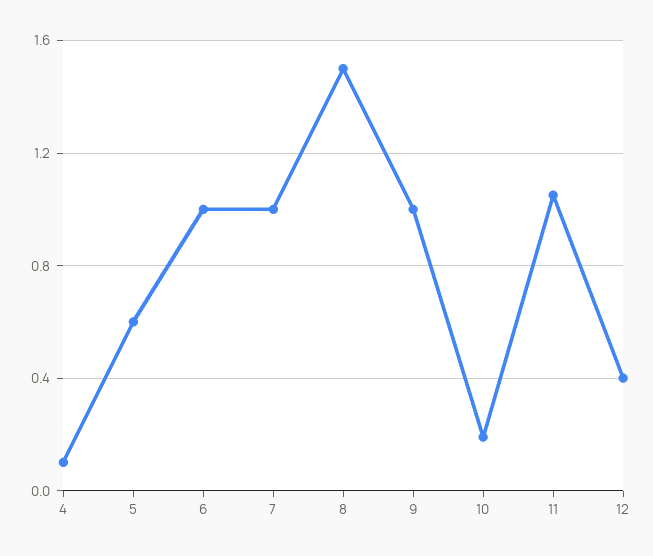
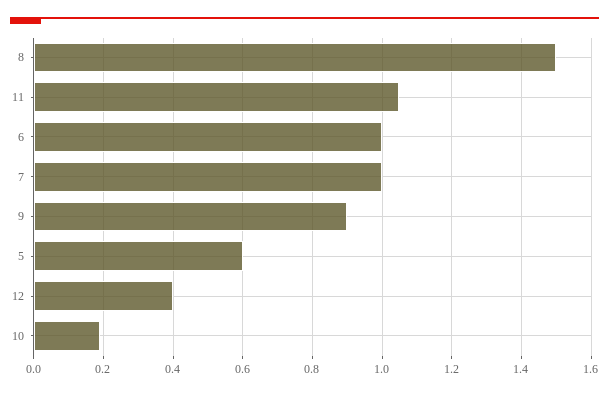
  {
-   "4": 0.1,
    "5": 0.6,
    "6": 1,
    "7": 1,
    "8": 1.5,
-   "9": 1,
+   "9": 0.9,
    "10": 0.2,
    "11": 1.05,
    "12": 0.4
  }

